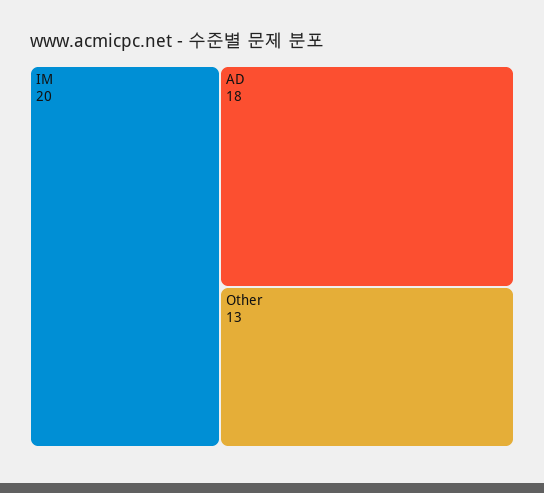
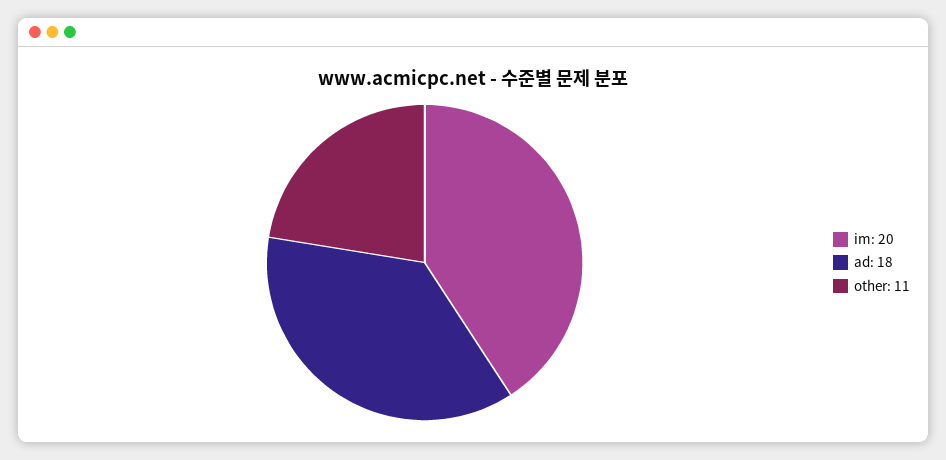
  {
    "IM": 20,
    "AD": 18,
-   "Other": 13
+   "Other": 11
  }

